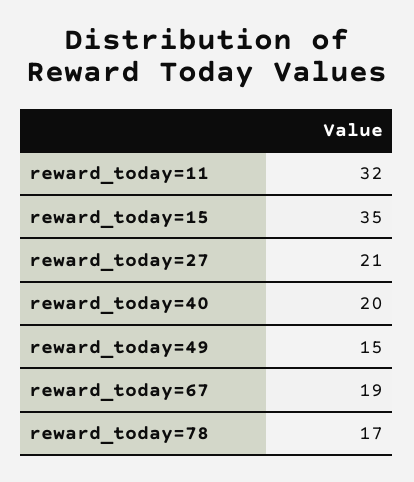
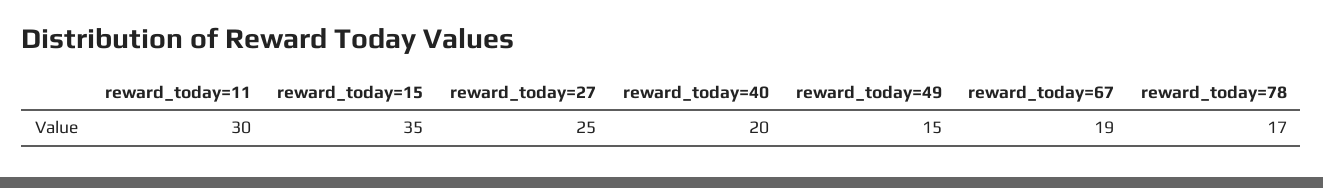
  {
-   "reward_today=11": 32,
+   "reward_today=11": 30,
    "reward_today=15": 35,
-   "reward_today=27": 21,
+   "reward_today=27": 25,
    "reward_today=40": 20,
    "reward_today=49": 15,
    "reward_today=67": 19,
    "reward_today=78": 17
  }

